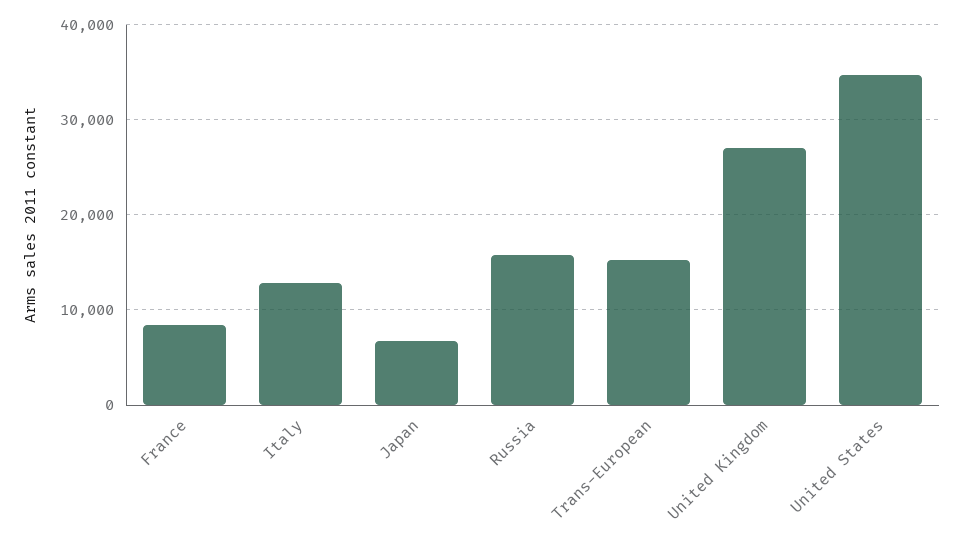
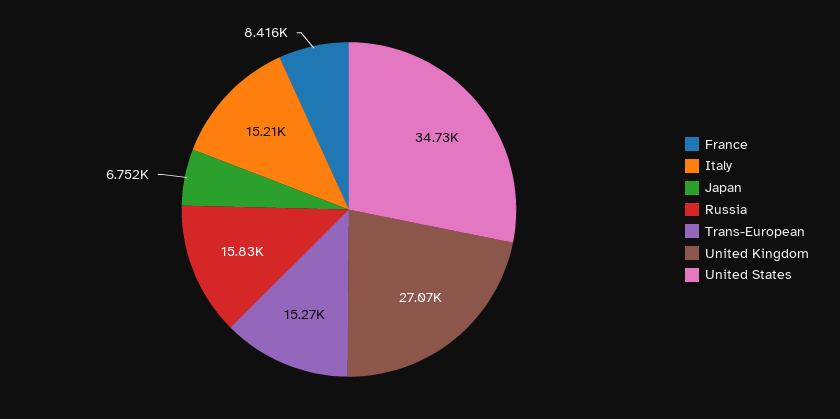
  {
    "France": 8416,
-   "Italy": 13000,
+   "Italy": 15210,
    "Japan": 6752,
    "Russia": 15830,
    "Trans-European": 15270,
    "United Kingdom": 27070,
    "United States": 34730
  }

